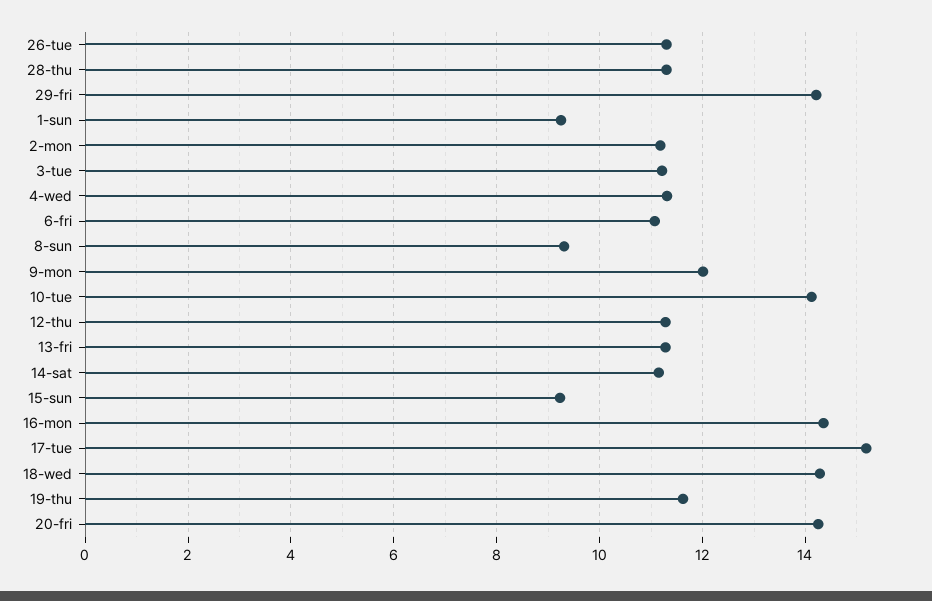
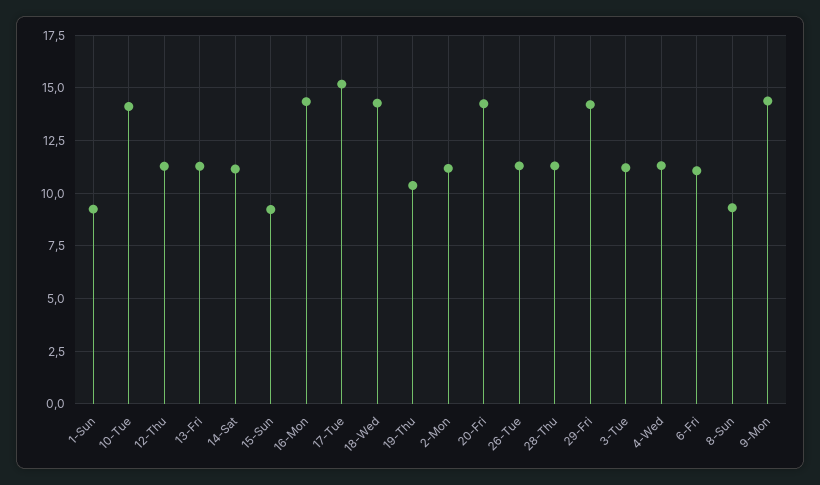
  {
    "26-tue": 11.4,
    "28-thu": 11.4,
    "29-fri": 14.2,
    "1-sun": 9.2,
    "2-mon": 11.2,
    "3-tue": 11.2,
    "4-wed": 11.4,
    "6-fri": 11,
    "8-sun": 9.4,
-   "9-mon": 12,
+   "9-mon": 14.5,
    "10-tue": 14.2,
    "12-thu": 11.2,
    "13-fri": 11.2,
    "14-sat": 11.2,
    "15-sun": 9.2,
    "16-mon": 14.4,
    "17-tue": 15.2,
    "18-wed": 14.2,
-   "19-thu": 11.6,
+   "19-thu": 10.5,
    "20-fri": 14.2
  }

